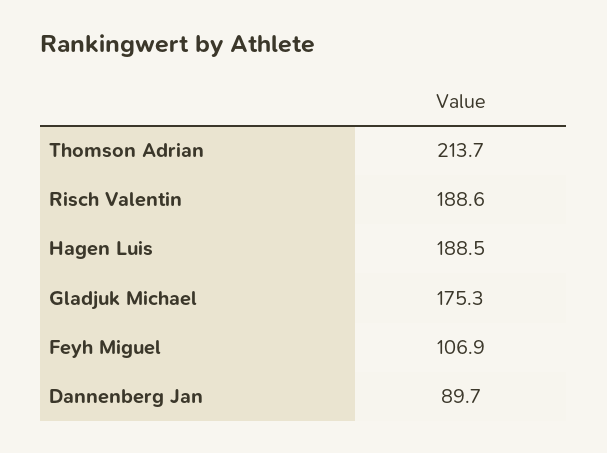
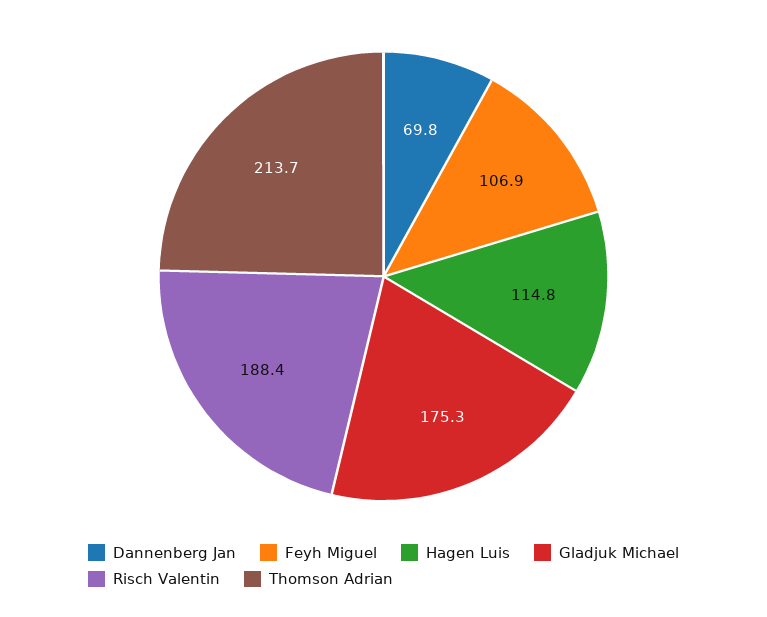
  {
    "Thomson Adrian": 213.7,
-   "Risch Valentin": 188.6,
+   "Risch Valentin": 188.4,
-   "Hagen Luis": 188.5,
+   "Hagen Luis": 114.8,
    "Gladjuk Michael": 175.3,
    "Feyh Miguel": 106.9,
-   "Dannenberg Jan": 89.7
+   "Dannenberg Jan": 69.8
  }

